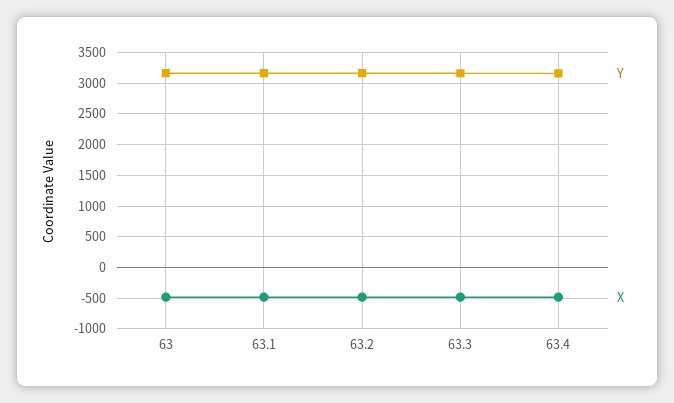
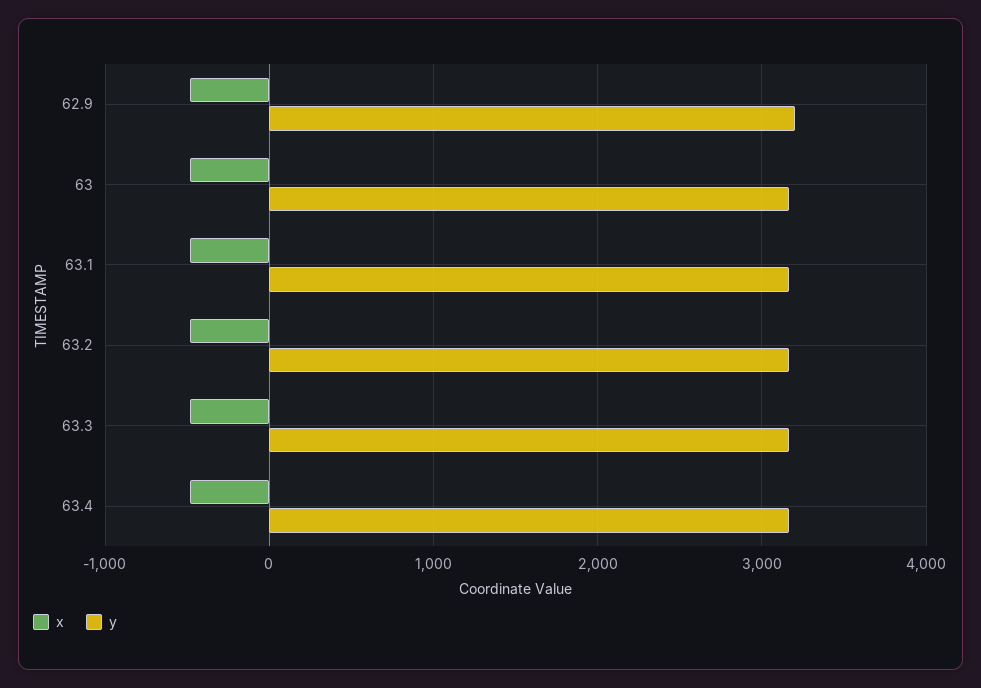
  {
    "Y": {
      "63": 3200,
      "63.1": 3200,
      "63.2": 3200,
      "63.3": 3200,
-     "63.4": 3200
+     "63.4": 3200,
+     "62.9": 3200
    },
    "X": {
      "63": -500,
      "63.1": -500,
      "63.2": -500,
      "63.3": -500,
-     "63.4": -500
+     "63.4": -500,
+     "62.9": -500
    }
  }

